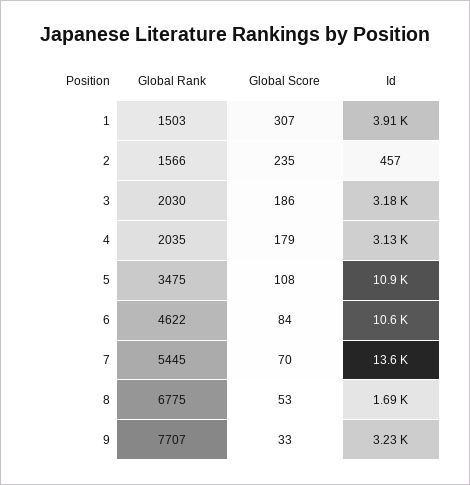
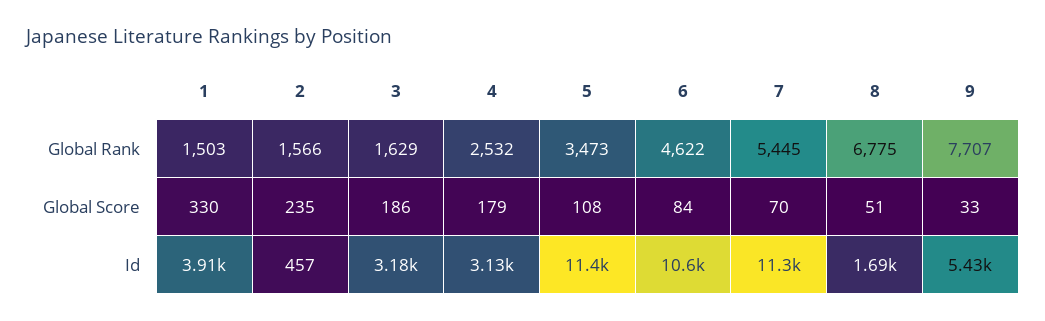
  {
    "Global Rank": {
      "1": 1503,
      "2": 1566,
-     "3": 2030,
+     "3": 1629,
-     "4": 2035,
+     "4": 2532,
-     "5": 3475,
+     "5": 3473,
      "6": 4622,
      "7": 5445,
      "8": 6775,
      "9": 7707
    },
    "Global Score": {
-     "1": 307,
+     "1": 330,
      "2": 235,
      "3": 186,
      "4": 179,
      "5": 108,
      "6": 84,
      "7": 70,
-     "8": 53,
+     "8": 51,
      "9": 33
    },
    "Id": {
      "1": 3910,
      "2": 457,
      "3": 3180,
      "4": 3130,
-     "5": 10900,
+     "5": 11400,
      "6": 10600,
-     "7": 13600,
+     "7": 11300,
      "8": 1690,
-     "9": 3230
+     "9": 5430
    }
  }

